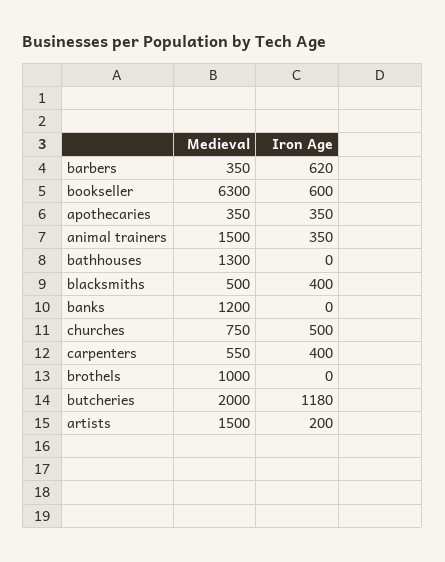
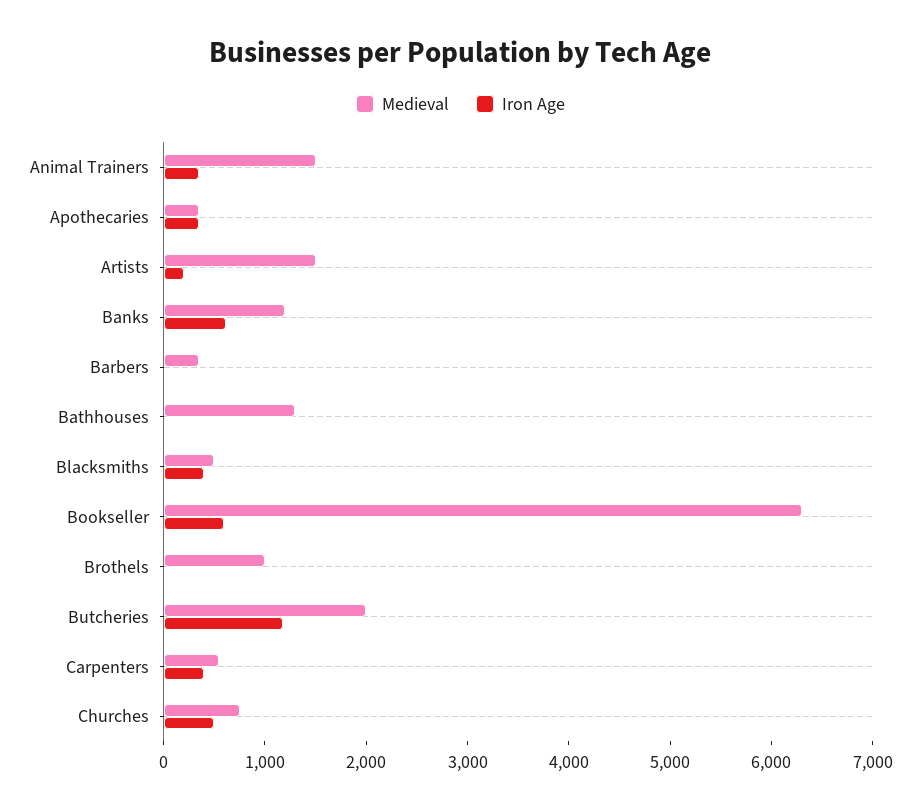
  {
    "Medieval": {
      "barbers": 350,
      "bookseller": 6300,
      "apothecaries": 350,
      "animal trainers": 1500,
      "bathhouses": 1300,
      "blacksmiths": 500,
      "banks": 1200,
      "churches": 750,
      "carpenters": 550,
      "brothels": 1000,
      "butcheries": 2000,
      "artists": 1500
    },
    "Iron Age": {
-     "barbers": 620,
+     "barbers": 0,
      "bookseller": 600,
      "apothecaries": 350,
      "animal trainers": 350,
      "bathhouses": 0,
      "blacksmiths": 400,
-     "banks": 0,
+     "banks": 600,
      "churches": 500,
      "carpenters": 400,
      "brothels": 0,
      "butcheries": 1180,
      "artists": 200
    }
  }

